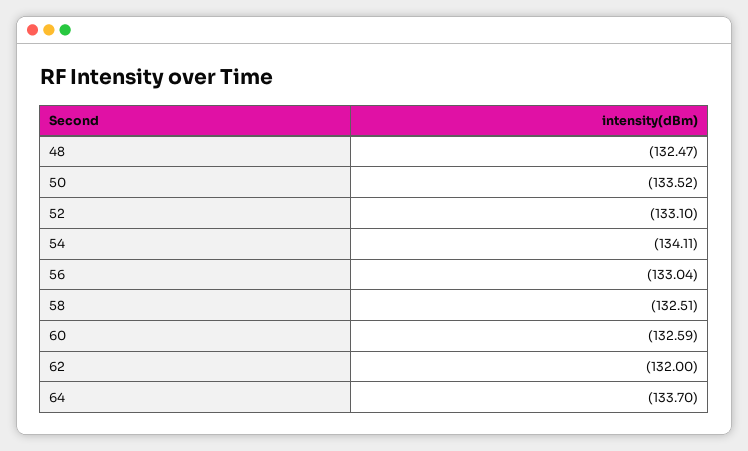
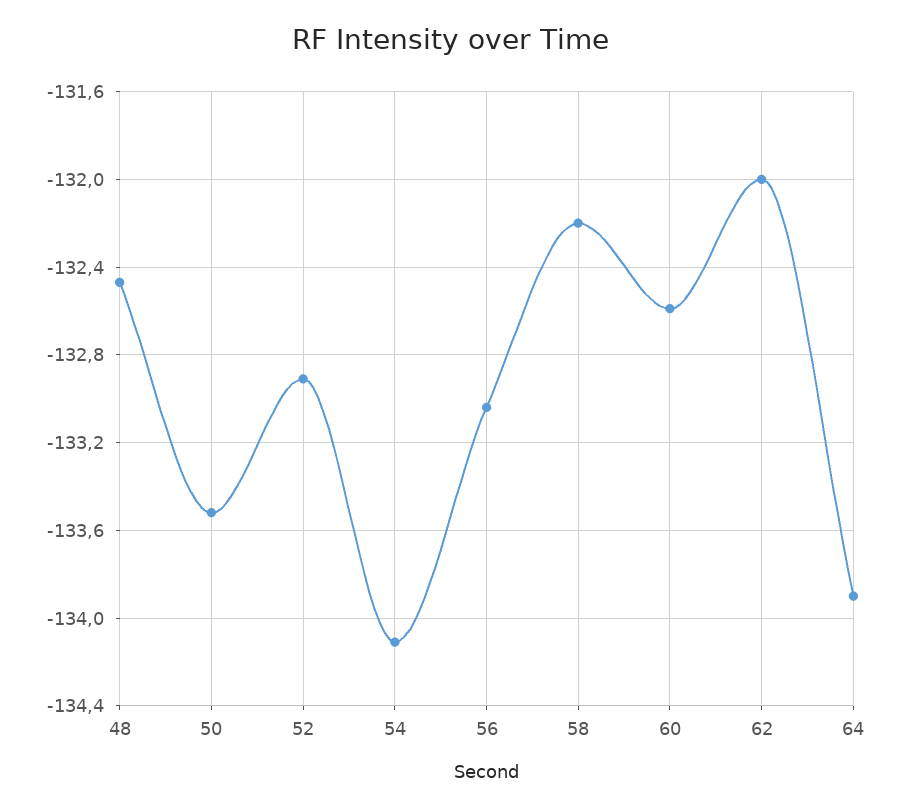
  {
    "48": -132.47,
    "50": -133.52,
-   "52": -133.1,
+   "52": -132.9,
    "54": -134.11,
    "56": -133.04,
-   "58": -132.51,
+   "58": -132.2,
    "60": -132.59,
    "62": -132,
-   "64": -133.7
+   "64": -133.9
  }

